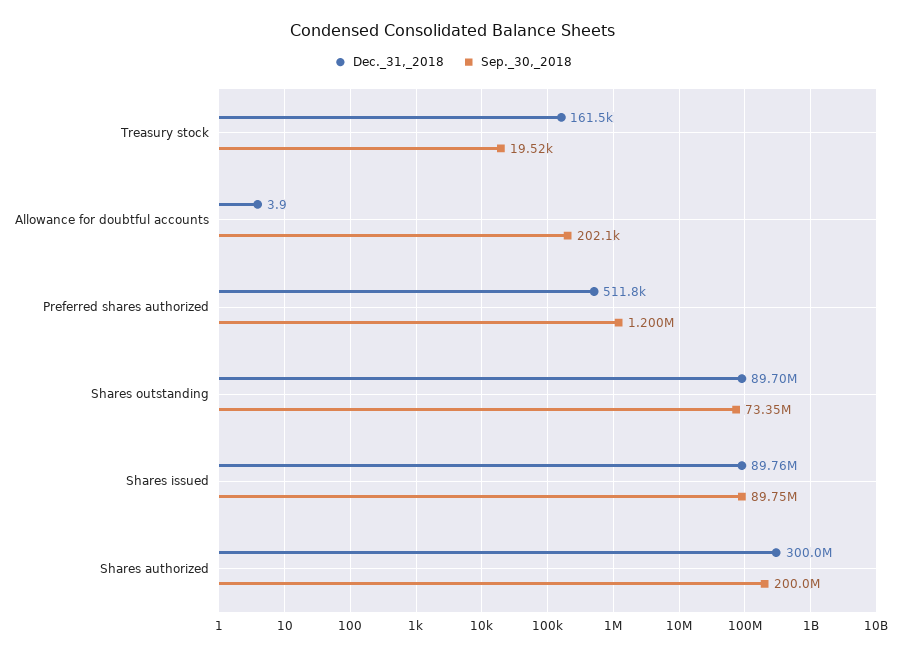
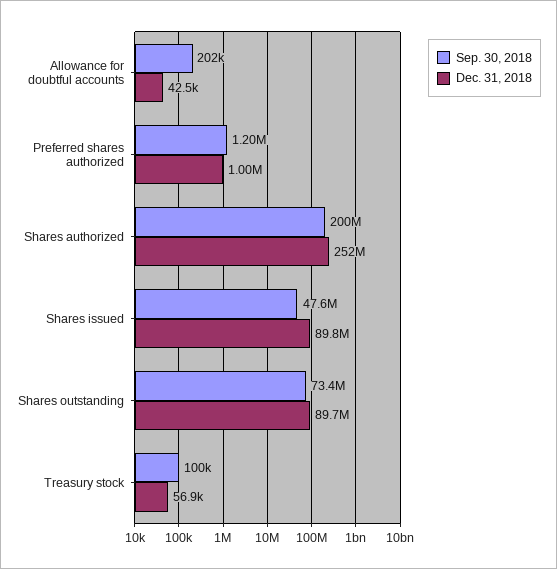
  {
    "Dec._31,_2018": {
-     "Treasury stock": 161500,
+     "Treasury stock": 56900,
-     "Allowance for doubtful accounts": 3.9,
+     "Allowance for doubtful accounts": 42500,
-     "Preferred shares authorized": 511800,
+     "Preferred shares authorized": 1000000,
      "Shares outstanding": 89700000,
      "Shares issued": 89760000,
-     "Shares authorized": 300000000
+     "Shares authorized": 252000000
    },
    "Sep._30,_2018": {
-     "Treasury stock": 19520,
+     "Treasury stock": 100000,
      "Allowance for doubtful accounts": 202100,
      "Preferred shares authorized": 1200000,
      "Shares outstanding": 73350000,
-     "Shares issued": 89750000,
+     "Shares issued": 47600000,
      "Shares authorized": 200000000
    }
  }

